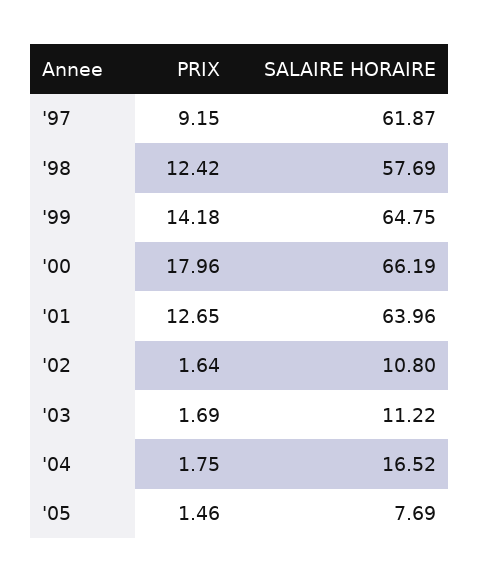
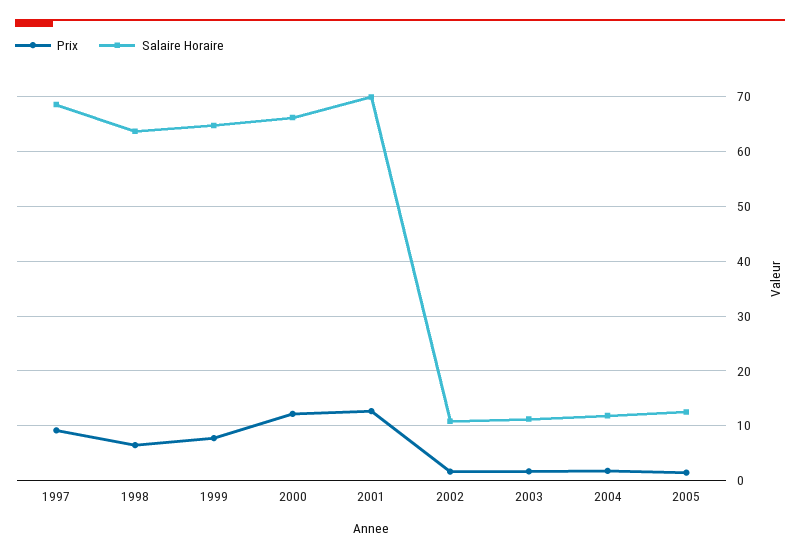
  {
    "PRIX": {
      "'97": 9.15,
-     "'98": 12.42,
+     "'98": 6,
-     "'99": 14.18,
+     "'99": 8,
-     "'00": 17.96,
+     "'00": 12,
      "'01": 12.65,
      "'02": 1.64,
      "'03": 1.69,
      "'04": 1.75,
      "'05": 1.46
    },
    "SALAIRE HORAIRE": {
-     "'97": 61.87,
+     "'97": 68,
-     "'98": 57.69,
+     "'98": 64,
      "'99": 64.75,
      "'00": 66.19,
-     "'01": 63.96,
+     "'01": 70,
      "'02": 10.8,
      "'03": 11.22,
-     "'04": 16.52,
+     "'04": 12,
-     "'05": 7.69
+     "'05": 12
    }
  }

